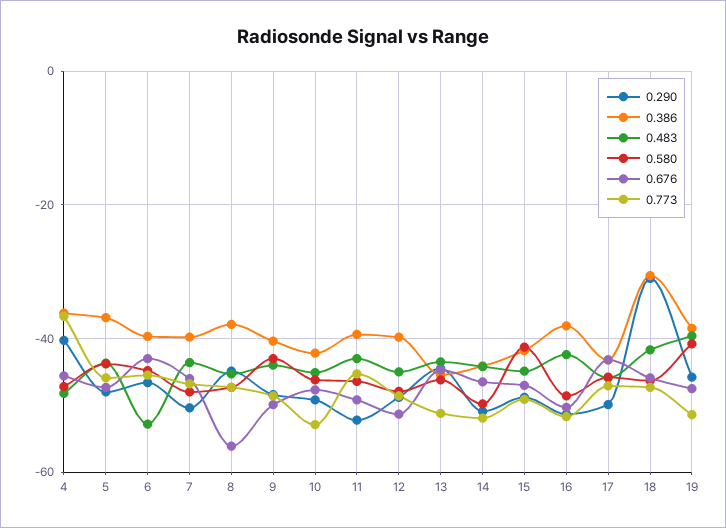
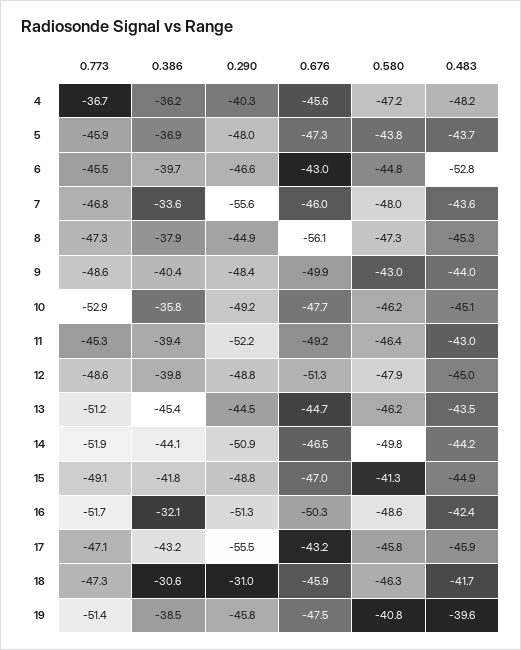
  {
    "0.290": {
      "4": -40.3,
      "5": -48,
      "6": -46.6,
-     "7": -50,
+     "7": -55.6,
      "8": -44.9,
      "9": -48.4,
      "10": -49.2,
      "11": -52.2,
      "12": -48.8,
      "13": -44.5,
      "14": -50.9,
      "15": -48.8,
      "16": -51.3,
-     "17": -50,
+     "17": -55.5,
      "18": -31,
      "19": -45.8
    },
    "0.386": {
      "4": -36.2,
      "5": -36.9,
      "6": -39.7,
-     "7": -40,
+     "7": -33.6,
      "8": -37.9,
      "9": -40.4,
-     "10": -42,
+     "10": -35.8,
      "11": -39.4,
      "12": -39.8,
      "13": -45.4,
      "14": -44.1,
      "15": -41.8,
-     "16": -38,
+     "16": -32.1,
      "17": -43.2,
      "18": -30.6,
      "19": -38.5
    },
    "0.483": {
      "4": -48.2,
      "5": -43.7,
      "6": -52.8,
      "7": -43.6,
      "8": -45.3,
      "9": -44,
      "10": -45.1,
      "11": -43,
      "12": -45,
      "13": -43.5,
      "14": -44.2,
      "15": -44.9,
      "16": -42.4,
      "17": -45.9,
      "18": -41.7,
      "19": -39.6
    },
    "0.580": {
      "4": -47.2,
      "5": -43.8,
      "6": -44.8,
      "7": -48,
      "8": -47.3,
      "9": -43,
      "10": -46.2,
      "11": -46.4,
      "12": -47.9,
      "13": -46.2,
      "14": -49.8,
      "15": -41.3,
      "16": -48.6,
      "17": -45.8,
      "18": -46.3,
      "19": -40.8
    },
    "0.676": {
      "4": -45.6,
      "5": -47.3,
      "6": -43,
      "7": -46,
      "8": -56.1,
      "9": -49.9,
      "10": -47.7,
      "11": -49.2,
      "12": -51.3,
      "13": -44.7,
      "14": -46.5,
      "15": -47,
      "16": -50.3,
      "17": -43.2,
      "18": -45.9,
      "19": -47.5
    },
    "0.773": {
      "4": -36.7,
      "5": -45.9,
      "6": -45.5,
      "7": -46.8,
      "8": -47.3,
      "9": -48.6,
      "10": -52.9,
      "11": -45.3,
      "12": -48.6,
      "13": -51.2,
      "14": -51.9,
      "15": -49.1,
      "16": -51.7,
      "17": -47.1,
      "18": -47.3,
      "19": -51.4
    }
  }

